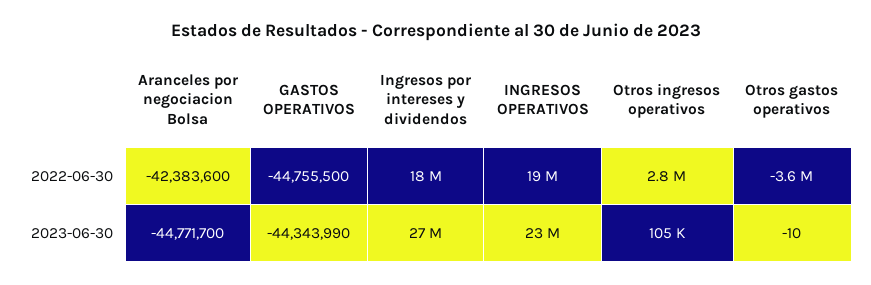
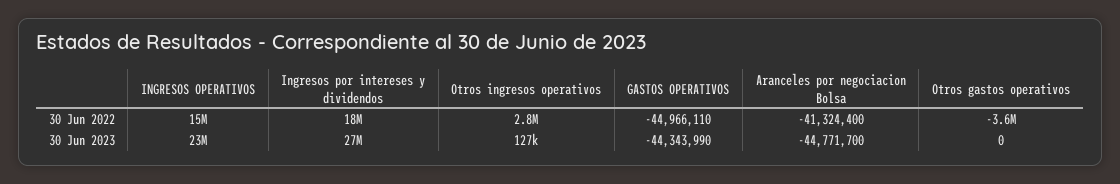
  {
    "Aranceles por negociacion Bolsa": {
-     "2022-06-30": -42383600,
+     "2022-06-30": -41324400,
      "2023-06-30": -44771700
    },
    "GASTOS OPERATIVOS": {
-     "2022-06-30": -44755500,
+     "2022-06-30": -44966110,
      "2023-06-30": -44343990
    },
    "Ingresos por intereses y dividendos": {
      "2022-06-30": 18000000,
      "2023-06-30": 27000000
    },
    "INGRESOS OPERATIVOS": {
-     "2022-06-30": 19000000,
+     "2022-06-30": 15000000,
      "2023-06-30": 23000000
    },
    "Otros ingresos operativos": {
      "2022-06-30": 2800000,
-     "2023-06-30": 105000
+     "2023-06-30": 127000
    },
    "Otros gastos operativos": {
      "2022-06-30": -3600000,
-     "2023-06-30": -10
+     "2023-06-30": 0
    }
  }

